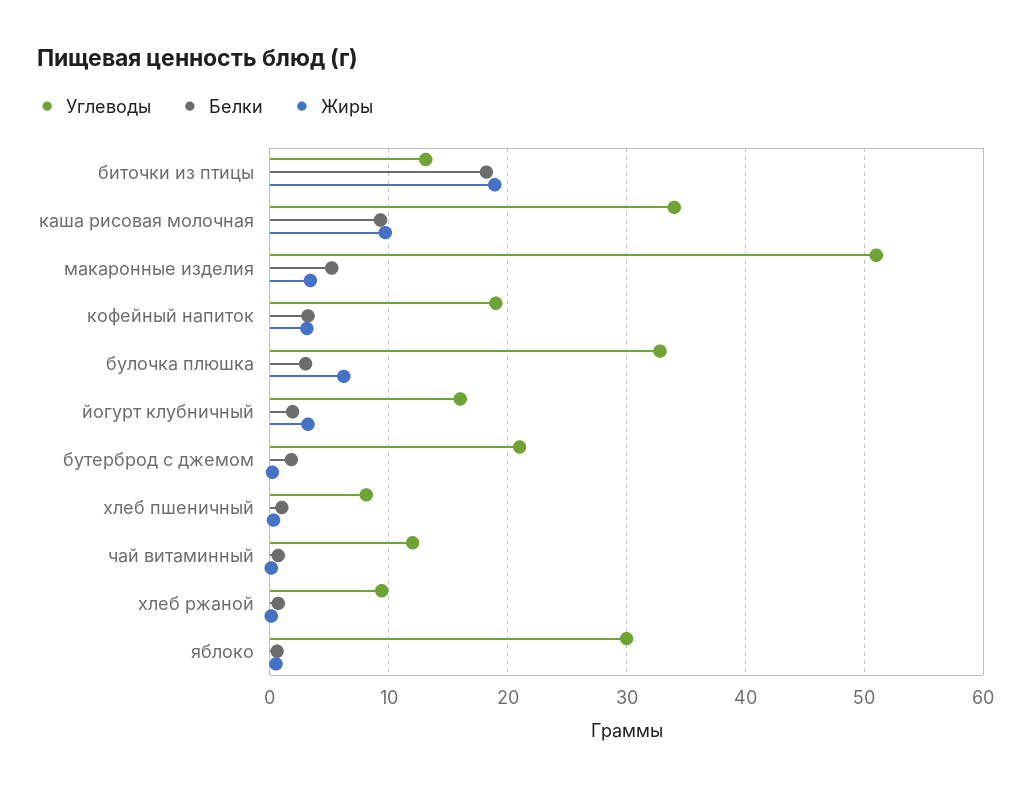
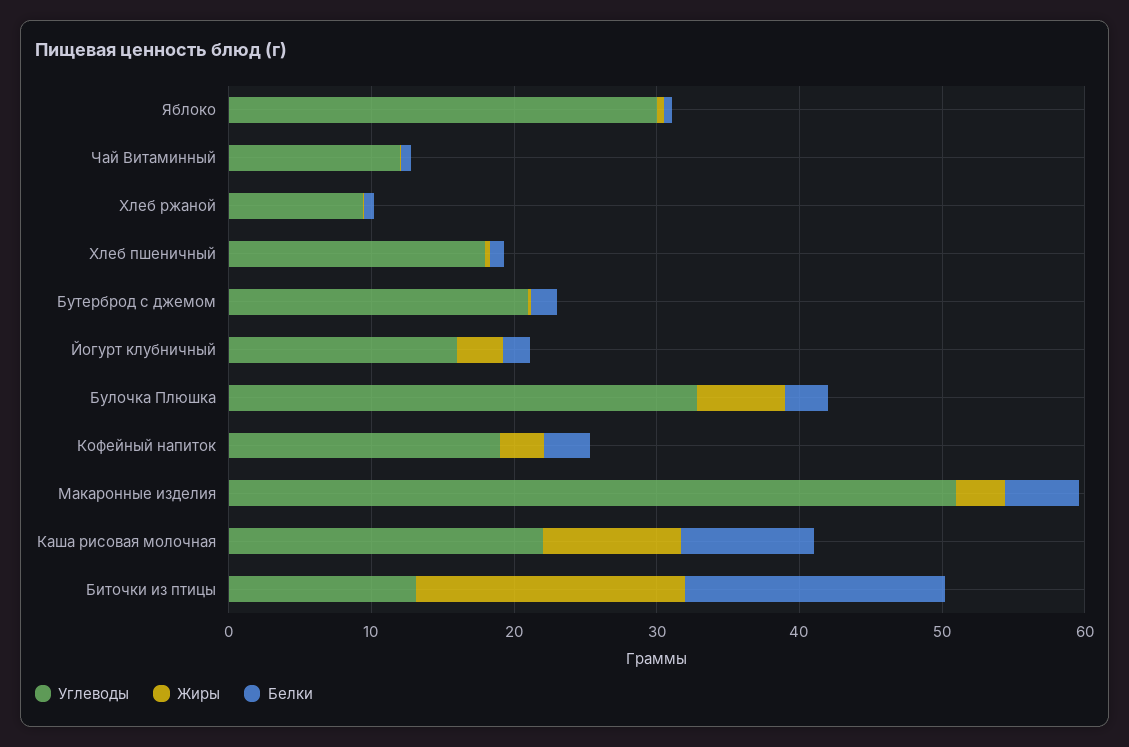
  {
    "Углеводы": {
      "биточки из птицы": 13,
-     "каша рисовая молочная": 34,
+     "каша рисовая молочная": 22,
      "макаронные изделия": 51,
      "кофейный напиток": 19,
      "булочка плюшка": 33,
      "йогурт клубничный": 16,
      "бутерброд с джемом": 21,
-     "хлеб пшеничный": 8,
+     "хлеб пшеничный": 18,
      "чай витаминный": 12,
      "хлеб ржаной": 9,
      "яблоко": 30
    },
    "Белки": {
      "биточки из птицы": 18,
      "каша рисовая молочная": 9,
      "макаронные изделия": 5,
      "кофейный напиток": 3,
      "булочка плюшка": 3,
      "йогурт клубничный": 2,
      "бутерброд с джемом": 2,
      "хлеб пшеничный": 1,
      "чай витаминный": 1,
      "хлеб ржаной": 1,
      "яблоко": 1
    },
    "Жиры": {
      "биточки из птицы": 19,
      "каша рисовая молочная": 10,
      "макаронные изделия": 3,
      "кофейный напиток": 3,
      "булочка плюшка": 6,
      "йогурт клубничный": 3,
      "бутерброд с джемом": 0,
      "хлеб пшеничный": 0,
      "чай витаминный": 0,
      "хлеб ржаной": 0,
      "яблоко": 1
    }
  }

